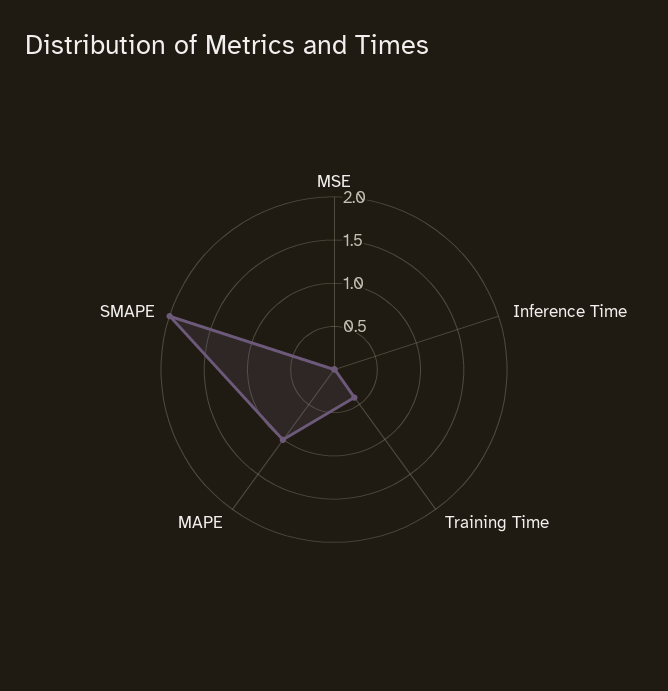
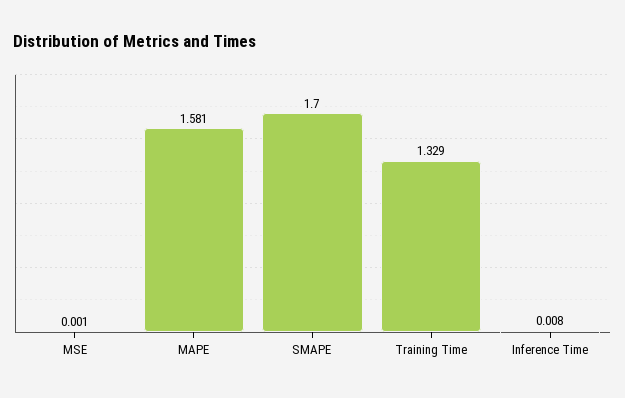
  {
    "MSE": 0.001,
    "Inference Time": 0.008,
-   "Training Time": 0.4,
+   "Training Time": 1.329,
-   "MAPE": 1,
+   "MAPE": 1.581,
-   "SMAPE": 2
+   "SMAPE": 1.7
  }

